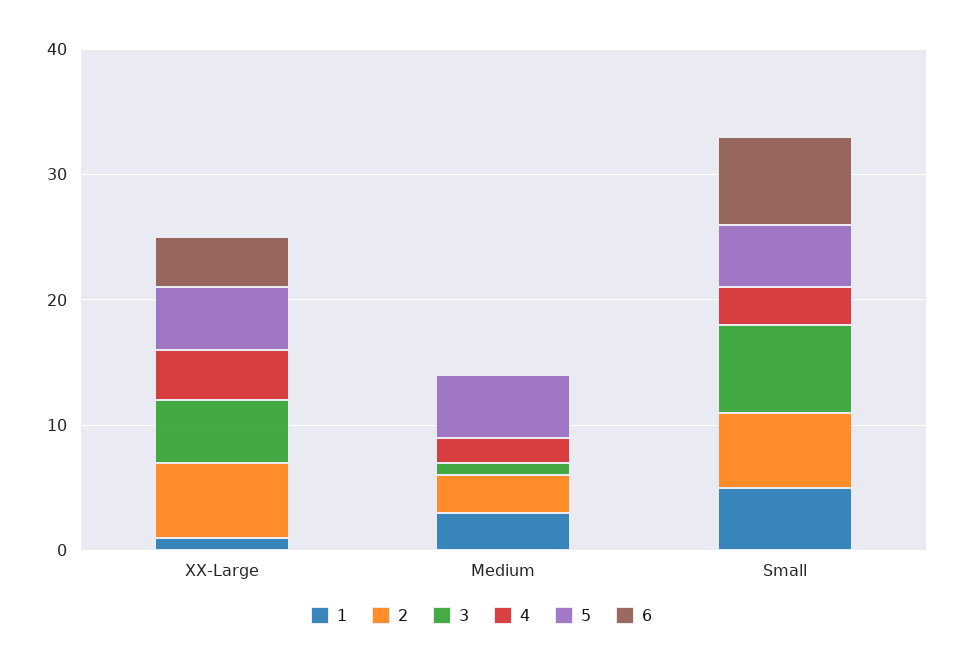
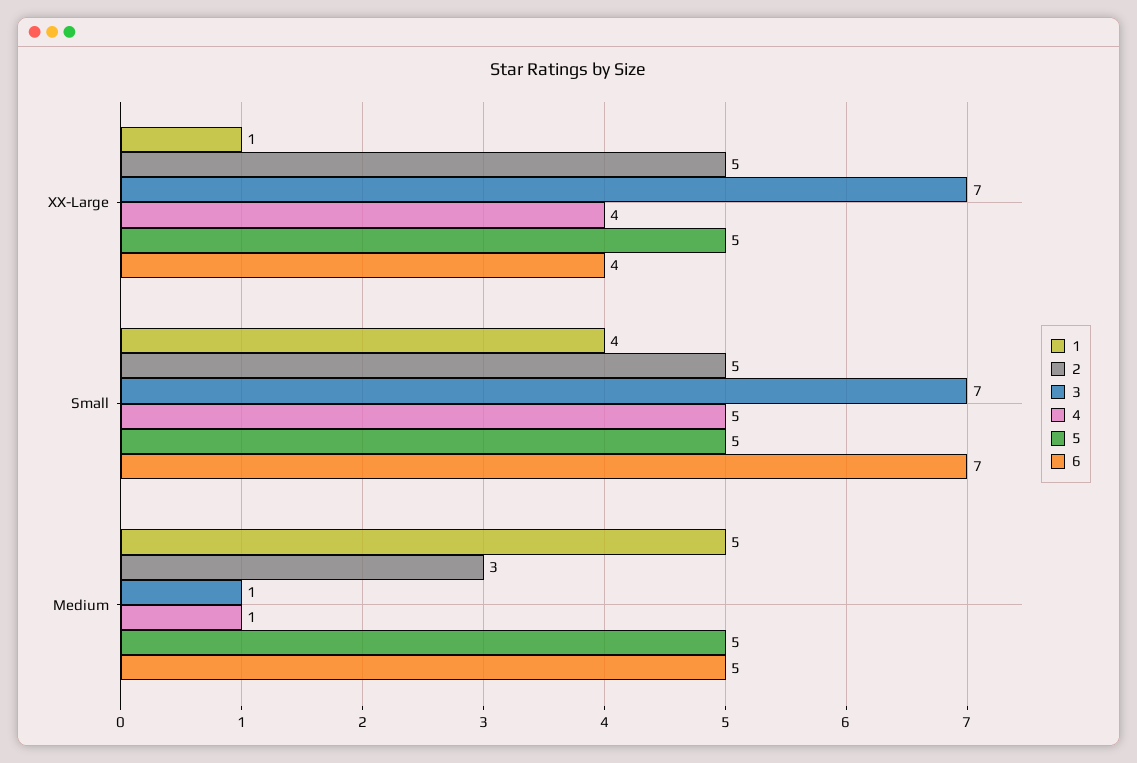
  {
    "1": {
      "XX-Large": 1,
-     "Medium": 3,
+     "Medium": 5,
-     "Small": 5
+     "Small": 4
    },
    "2": {
-     "XX-Large": 6,
+     "XX-Large": 5,
      "Medium": 3,
-     "Small": 6
+     "Small": 5
    },
    "3": {
-     "XX-Large": 5,
+     "XX-Large": 7,
      "Medium": 1,
      "Small": 7
    },
    "4": {
      "XX-Large": 4,
-     "Medium": 2,
+     "Medium": 1,
-     "Small": 3
+     "Small": 5
    },
    "5": {
      "XX-Large": 5,
      "Medium": 5,
      "Small": 5
    },
    "6": {
      "XX-Large": 4,
-     "Medium": 0,
+     "Medium": 5,
      "Small": 7
    }
  }

